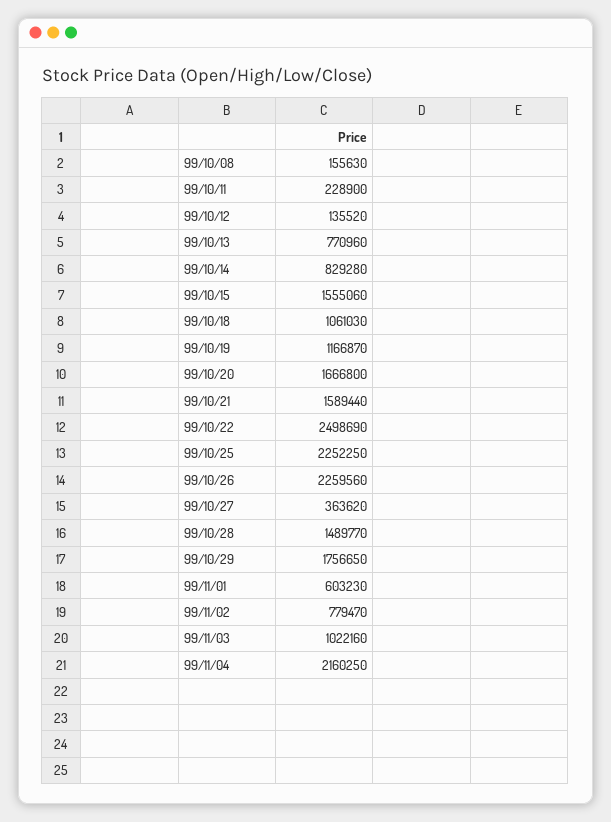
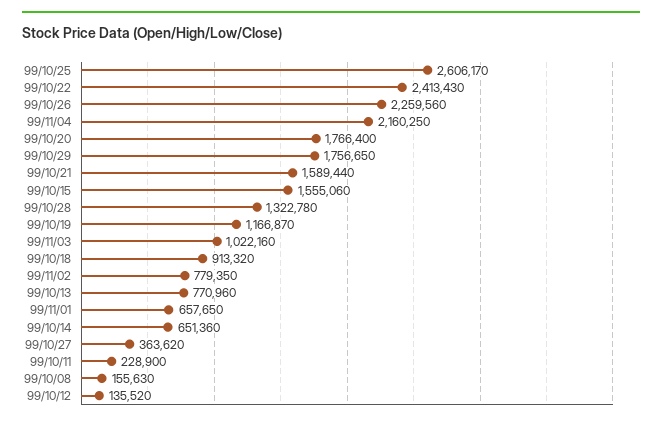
  {
    "99/10/08": 155630,
    "99/10/11": 228900,
    "99/10/12": 135520,
    "99/10/13": 770960,
-   "99/10/14": 829280,
+   "99/10/14": 651360,
    "99/10/15": 1555060,
-   "99/10/18": 1061030,
+   "99/10/18": 913320,
    "99/10/19": 1166870,
-   "99/10/20": 1666800,
+   "99/10/20": 1766400,
    "99/10/21": 1589440,
-   "99/10/22": 2498690,
+   "99/10/22": 2413430,
-   "99/10/25": 2252250,
+   "99/10/25": 2606170,
    "99/10/26": 2259560,
    "99/10/27": 363620,
-   "99/10/28": 1489770,
+   "99/10/28": 1322780,
    "99/10/29": 1756650,
-   "99/11/01": 603230,
+   "99/11/01": 657650,
-   "99/11/02": 779470,
+   "99/11/02": 779350,
    "99/11/03": 1022160,
    "99/11/04": 2160250
  }

